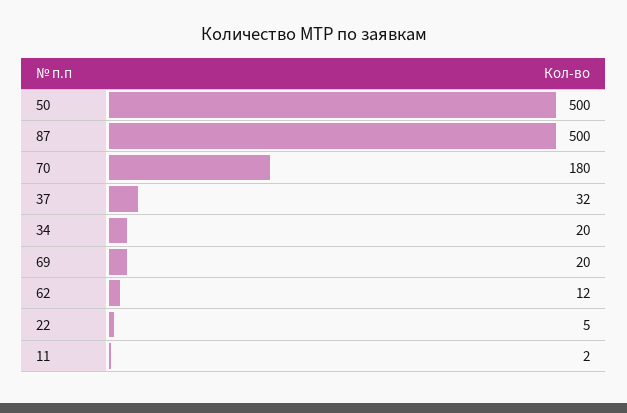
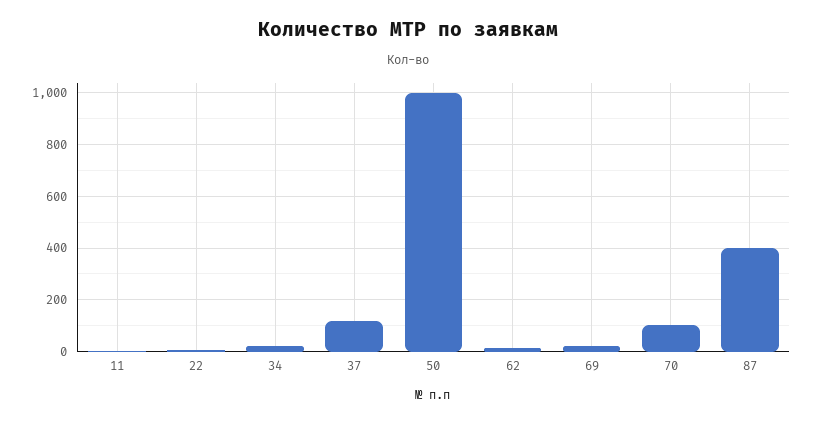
  {
-   "50": 500,
+   "50": 1000,
-   "87": 500,
+   "87": 400,
-   "70": 180,
+   "70": 100,
-   "37": 32,
+   "37": 125,
    "34": 20,
    "69": 20,
    "62": 12,
    "22": 5,
    "11": 2
  }

